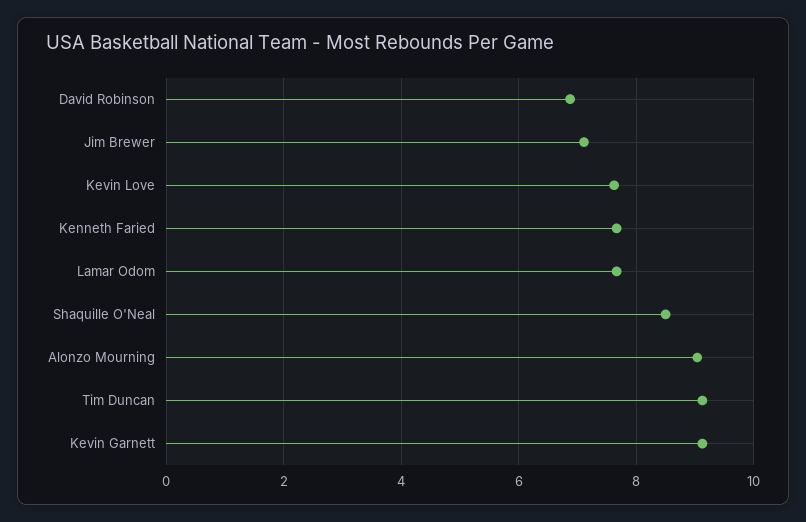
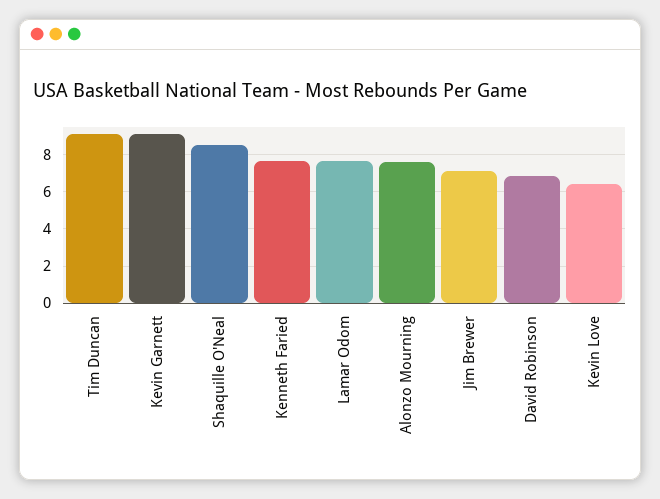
  {
    "David Robinson": 6.8,
    "Jim Brewer": 7.2,
-   "Kevin Love": 7.6,
+   "Kevin Love": 6.5,
    "Kenneth Faried": 7.6,
    "Lamar Odom": 7.6,
    "Shaquille O'Neal": 8.6,
-   "Alonzo Mourning": 9,
+   "Alonzo Mourning": 7.5,
    "Tim Duncan": 9.2,
    "Kevin Garnett": 9.2
  }

